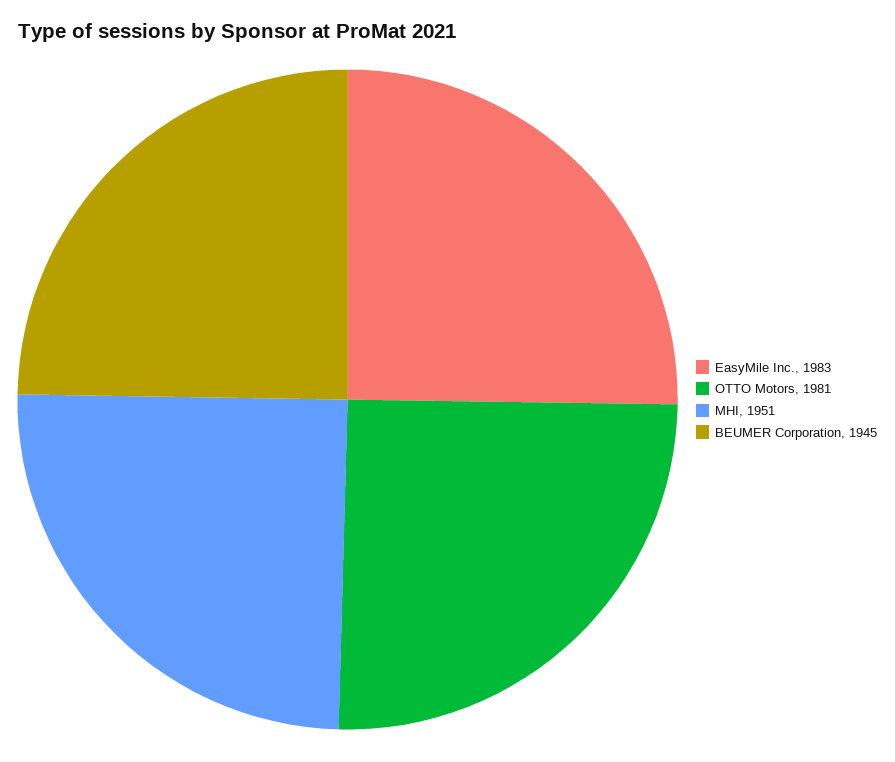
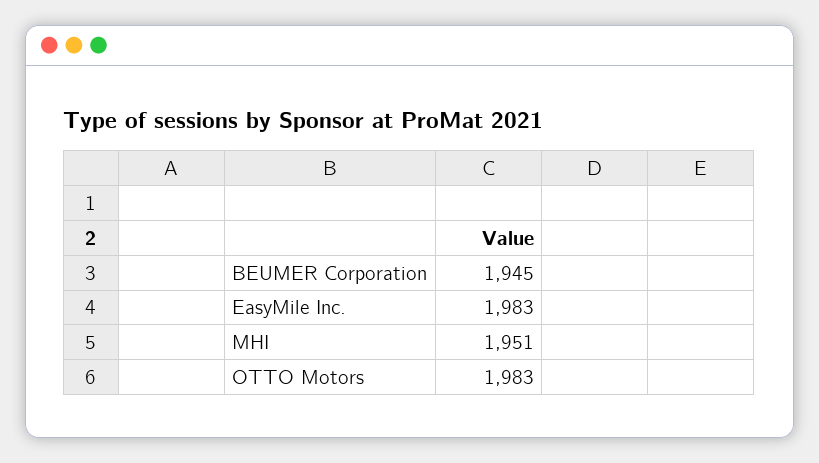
  {
    "EasyMile Inc.": 1983,
-   "OTTO Motors": 1981,
+   "OTTO Motors": 1983,
    "MHI": 1951,
    "BEUMER Corporation": 1945
  }

